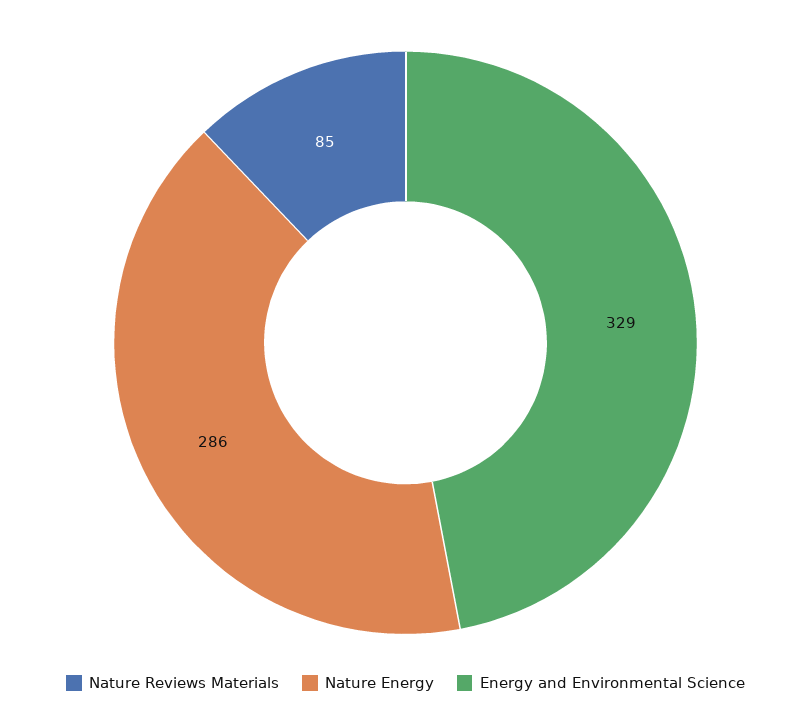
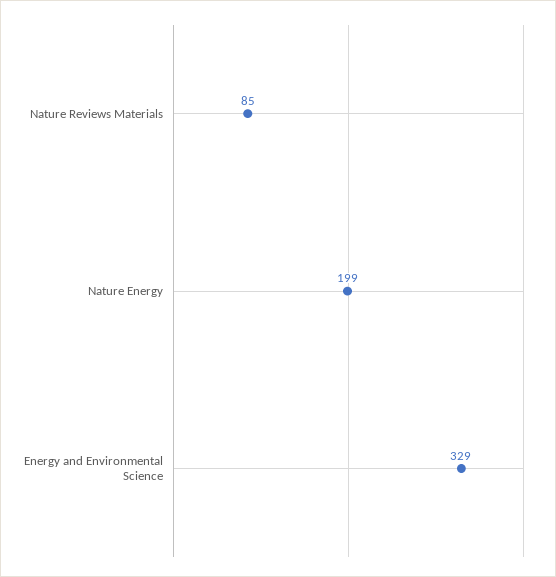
  {
    "Nature Reviews Materials": 85,
-   "Nature Energy": 286,
+   "Nature Energy": 199,
    "Energy and Environmental Science": 329
  }

